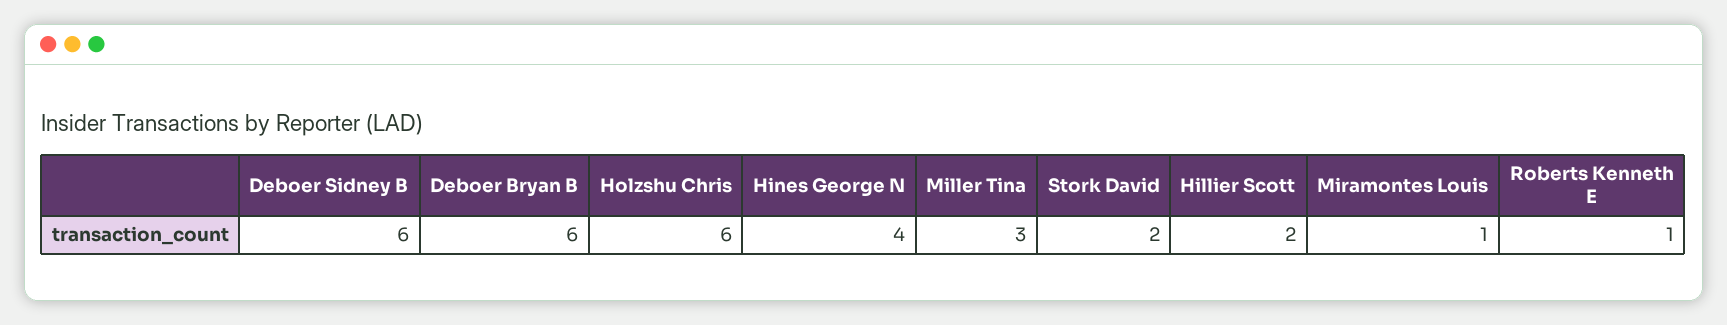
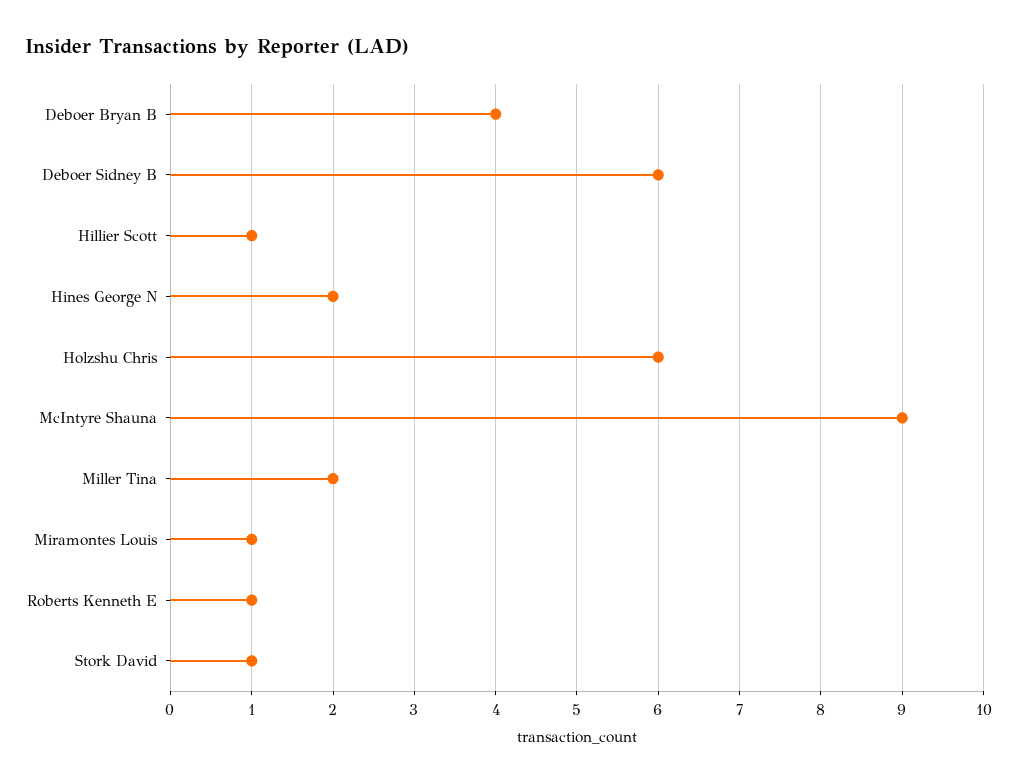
  {
    "Deboer Sidney B": 6,
-   "Deboer Bryan B": 6,
+   "Deboer Bryan B": 4,
    "Holzshu Chris": 6,
-   "Hines George N": 4,
+   "Hines George N": 2,
-   "Miller Tina": 3,
+   "Miller Tina": 2,
-   "Stork David": 2,
+   "Stork David": 1,
-   "Hillier Scott": 2,
+   "Hillier Scott": 1,
    "Miramontes Louis": 1,
-   "Roberts Kenneth E": 1
+   "Roberts Kenneth E": 1,
+   "McIntyre Shauna": 9
  }

